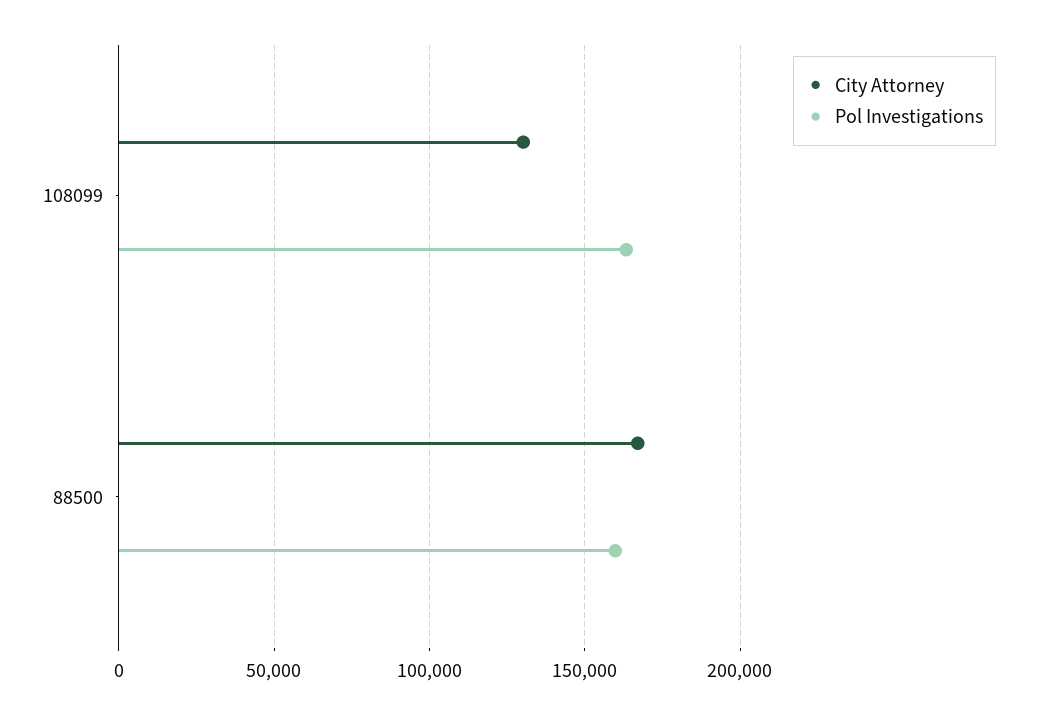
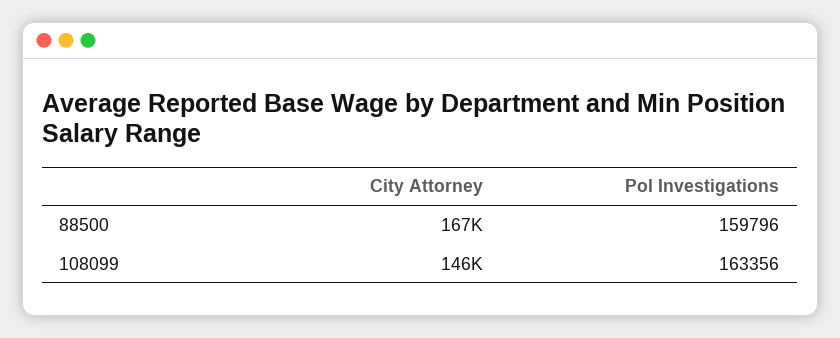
  {
    "City Attorney": {
-     "108099": 130000,
+     "108099": 146000,
      "88500": 167000
    },
    "Pol Investigations": {
      "108099": 163356,
      "88500": 159796
    }
  }

